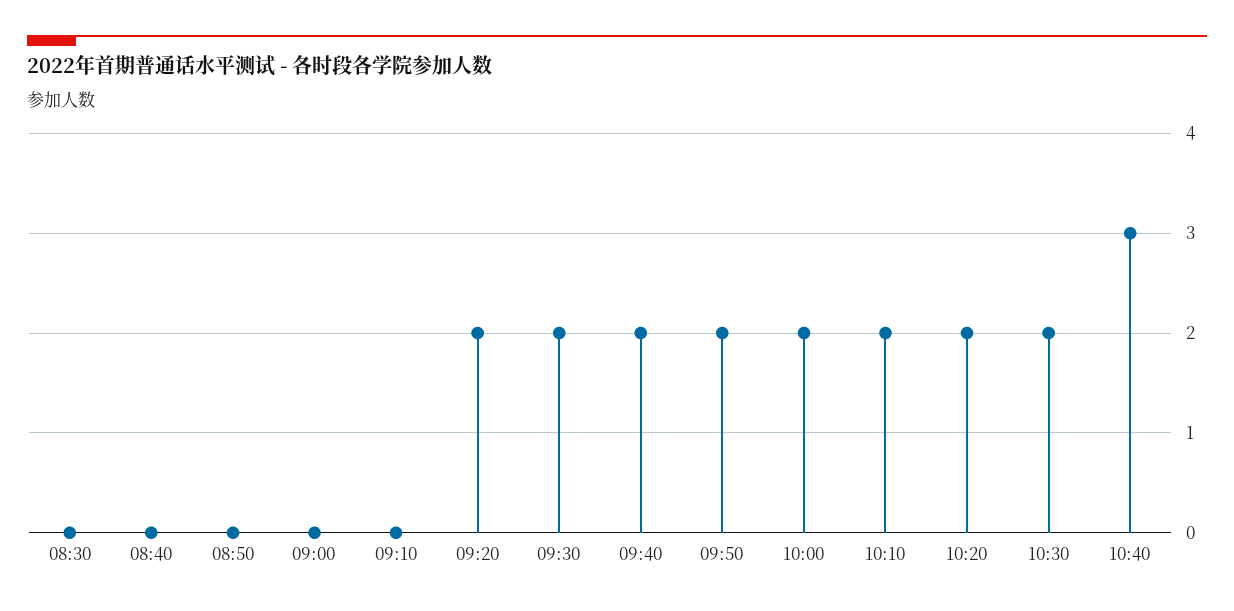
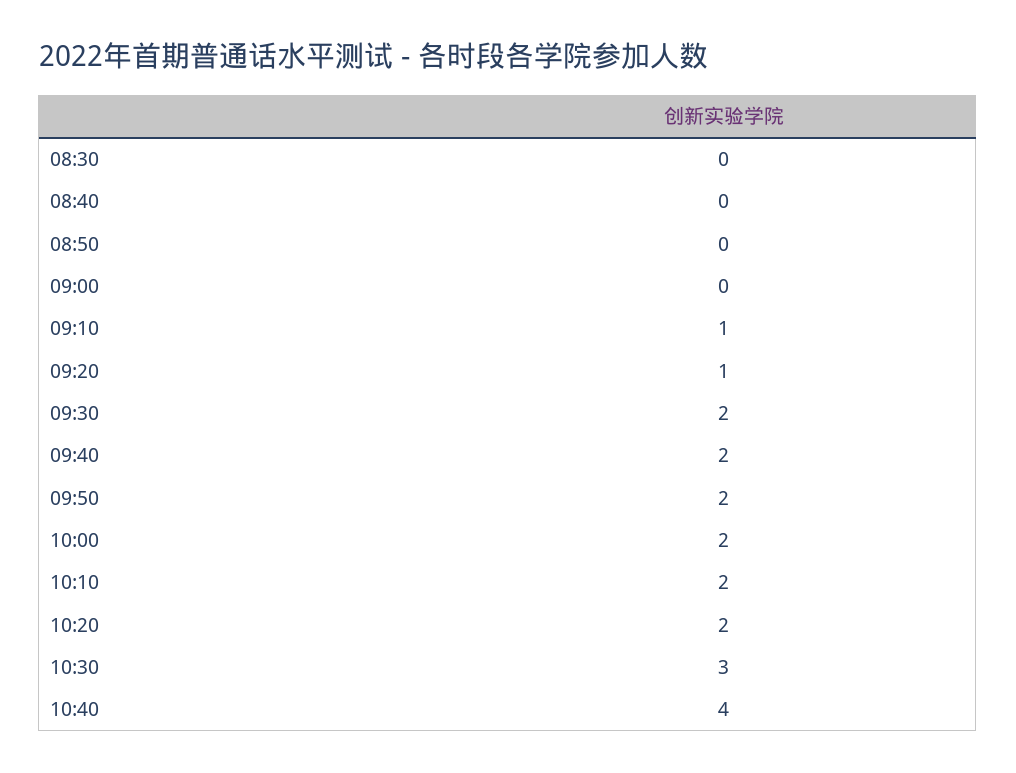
  {
    "08:30": 0,
    "08:40": 0,
    "08:50": 0,
    "09:00": 0,
-   "09:10": 0,
+   "09:10": 1,
-   "09:20": 2,
+   "09:20": 1,
    "09:30": 2,
    "09:40": 2,
    "09:50": 2,
    "10:00": 2,
    "10:10": 2,
    "10:20": 2,
-   "10:30": 2,
+   "10:30": 3,
-   "10:40": 3
+   "10:40": 4
  }

